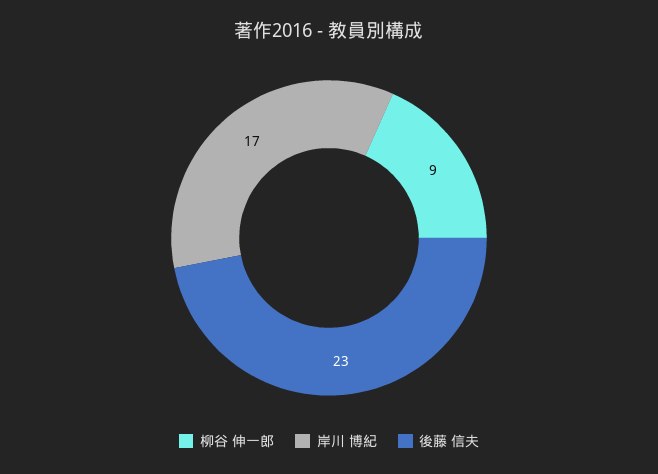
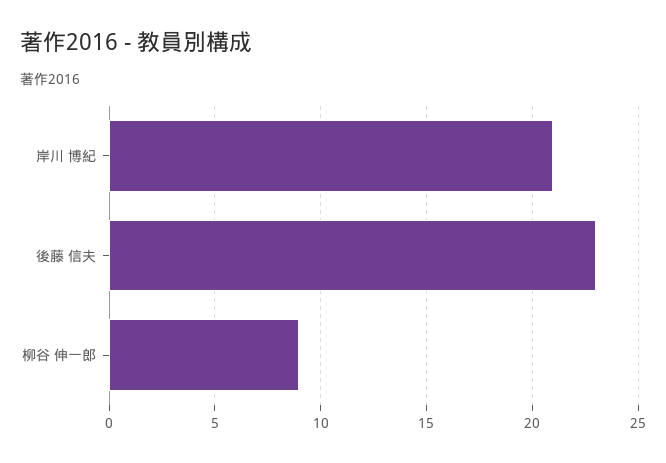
  {
    "柳谷 伸一郎": 9,
-   "岸川 博紀": 17,
+   "岸川 博紀": 21,
    "後藤 信夫": 23
  }

